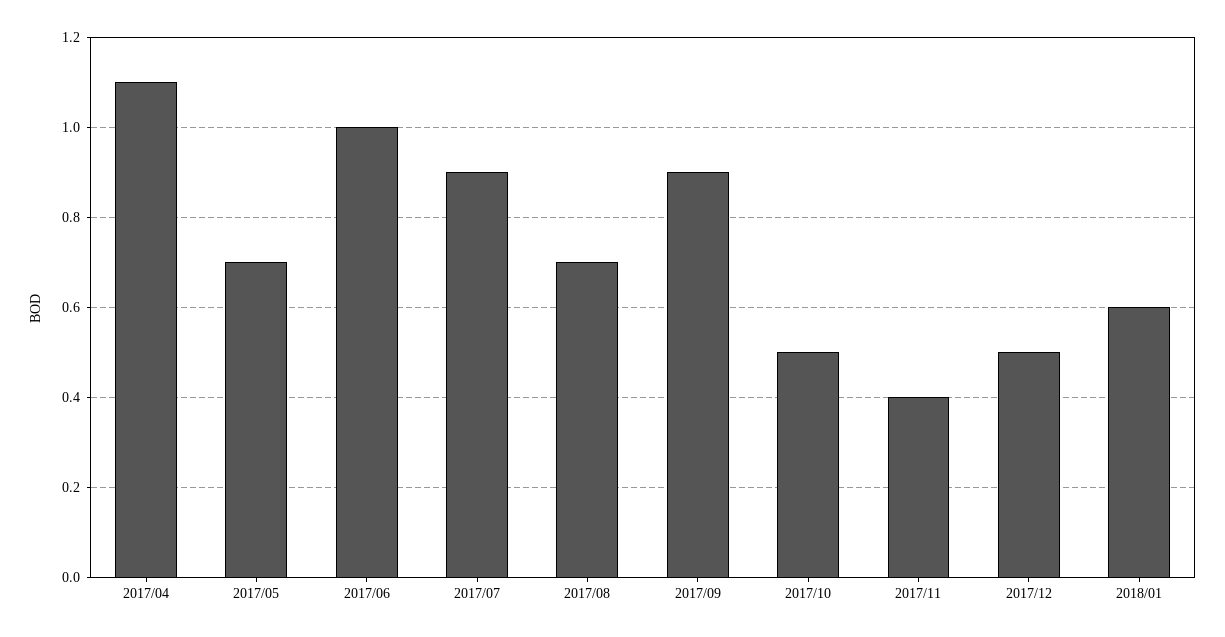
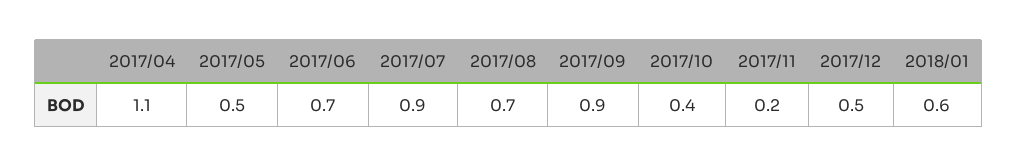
  {
    "2017/04": 1.1,
-   "2017/05": 0.7,
+   "2017/05": 0.5,
-   "2017/06": 1,
+   "2017/06": 0.7,
    "2017/07": 0.9,
    "2017/08": 0.7,
    "2017/09": 0.9,
-   "2017/10": 0.5,
+   "2017/10": 0.4,
-   "2017/11": 0.4,
+   "2017/11": 0.2,
    "2017/12": 0.5,
    "2018/01": 0.6
  }

